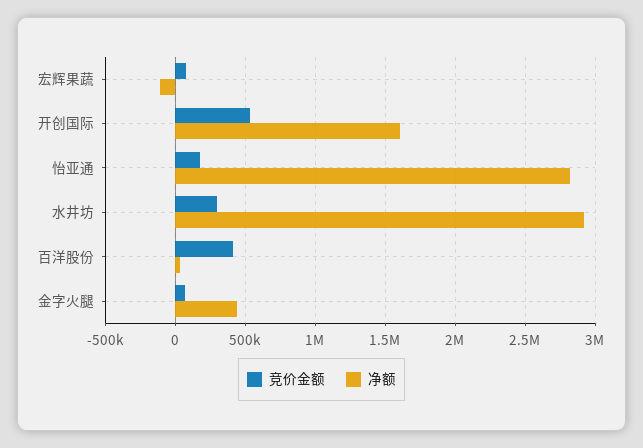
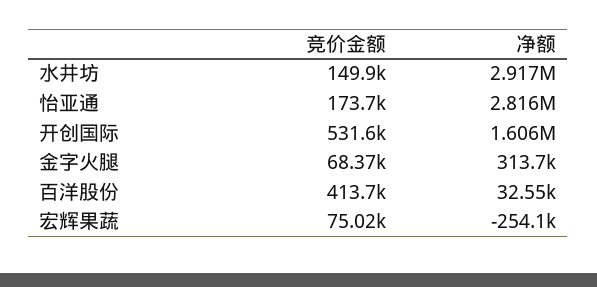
  {
    "竞价金额": {
      "宏辉果蔬": 75020,
      "开创国际": 531600,
      "怡亚通": 173700,
-     "水井坊": 300000,
+     "水井坊": 149900,
      "百洋股份": 413700,
      "金字火腿": 68370
    },
    "净额": {
-     "宏辉果蔬": -100000,
+     "宏辉果蔬": -254100,
      "开创国际": 1606000,
      "怡亚通": 2816000,
      "水井坊": 2917000,
      "百洋股份": 32550,
-     "金字火腿": 450000
+     "金字火腿": 313700
    }
  }

